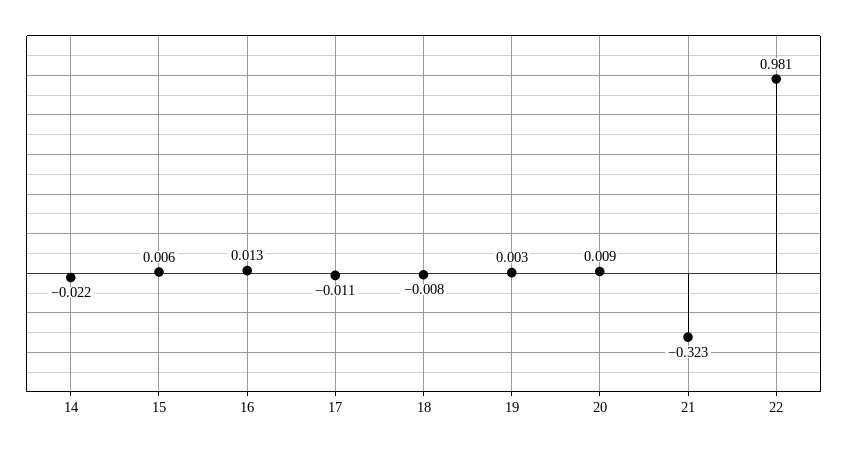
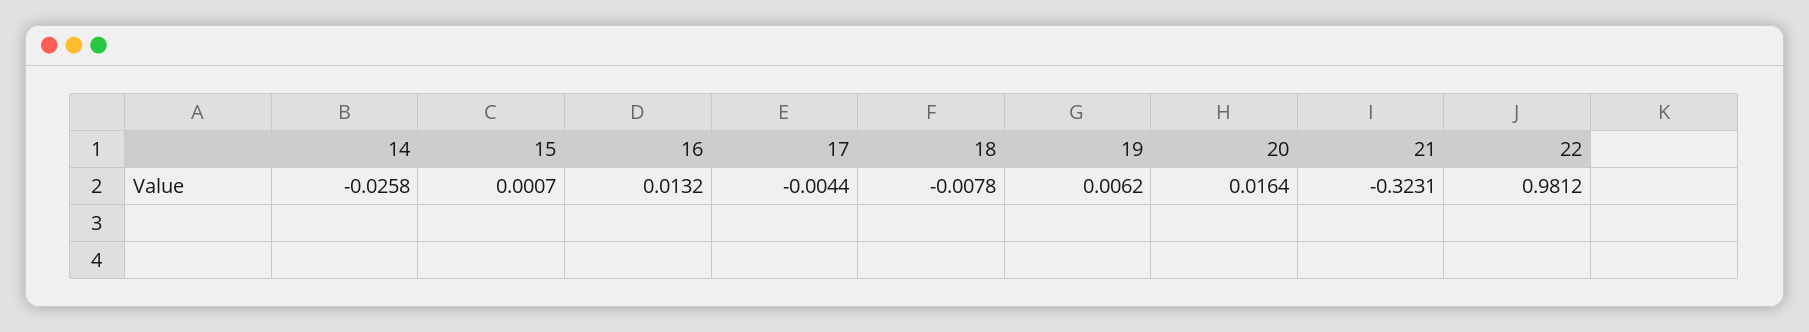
  {
-   "14": -0.022,
+   "14": -0.0258,
-   "15": 0.006,
+   "15": 0.0007,
    "16": 0.0132,
-   "17": -0.011,
+   "17": -0.0044,
    "18": -0.0078,
-   "19": 0.003,
+   "19": 0.0062,
-   "20": 0.009,
+   "20": 0.0164,
    "21": -0.3231,
    "22": 0.9812
  }

